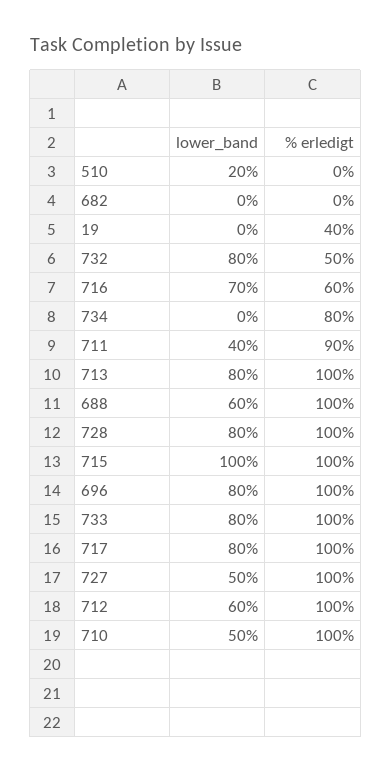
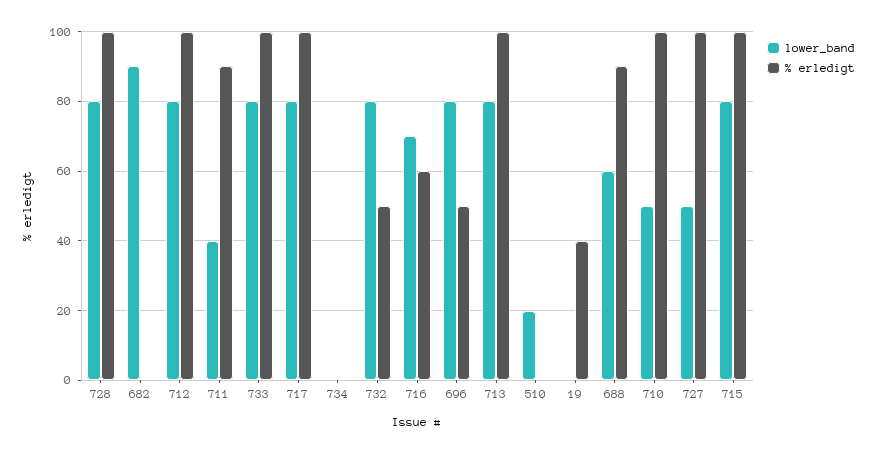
  {
    "lower_band": {
      "510": 20,
-     "682": 0,
+     "682": 90,
      "19": 0,
      "732": 80,
      "716": 70,
      "734": 0,
      "711": 40,
      "713": 80,
      "688": 60,
      "728": 80,
-     "715": 100,
+     "715": 80,
      "696": 80,
      "733": 80,
      "717": 80,
      "727": 50,
-     "712": 60,
+     "712": 80,
      "710": 50
    },
    "% erledigt": {
      "510": 0,
      "682": 0,
      "19": 40,
      "732": 50,
      "716": 60,
-     "734": 80,
+     "734": 0,
      "711": 90,
      "713": 100,
-     "688": 100,
+     "688": 90,
      "728": 100,
      "715": 100,
-     "696": 100,
+     "696": 50,
      "733": 100,
      "717": 100,
      "727": 100,
      "712": 100,
      "710": 100
    }
  }

